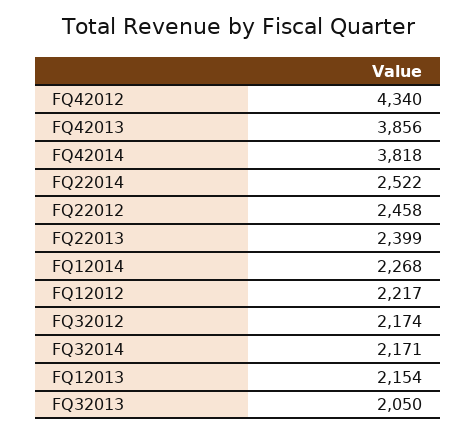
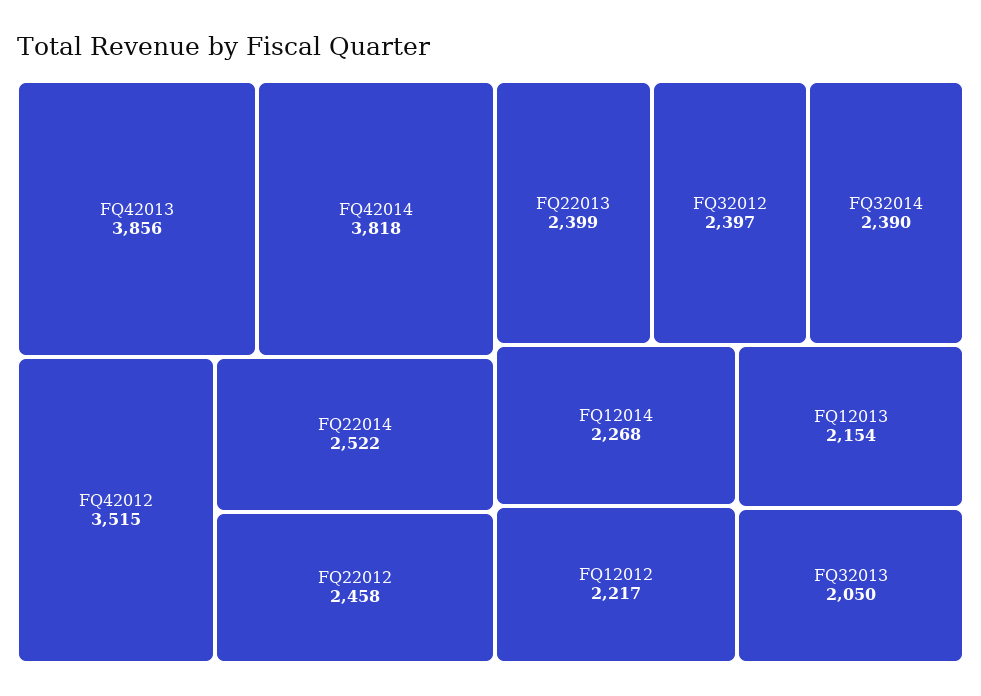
  {
-   "FQ42012": 4340,
+   "FQ42012": 3515,
    "FQ42013": 3856,
    "FQ42014": 3818,
    "FQ22014": 2522,
    "FQ22012": 2458,
    "FQ22013": 2399,
    "FQ12014": 2268,
    "FQ12012": 2217,
-   "FQ32012": 2174,
+   "FQ32012": 2397,
-   "FQ32014": 2171,
+   "FQ32014": 2390,
    "FQ12013": 2154,
    "FQ32013": 2050
  }

